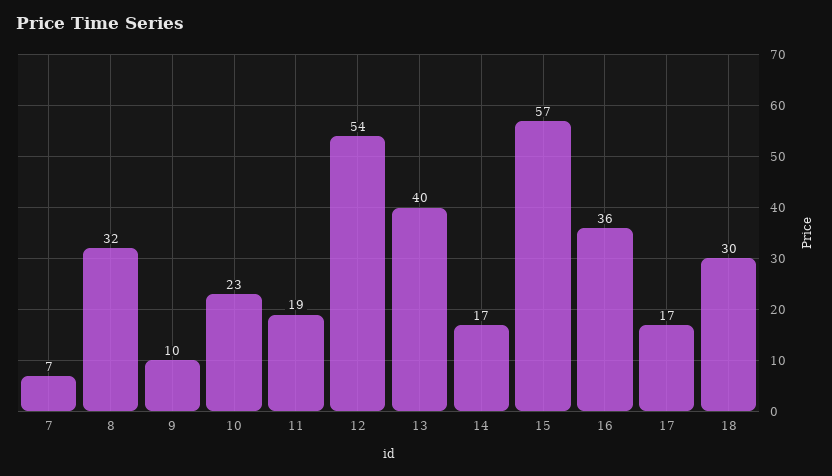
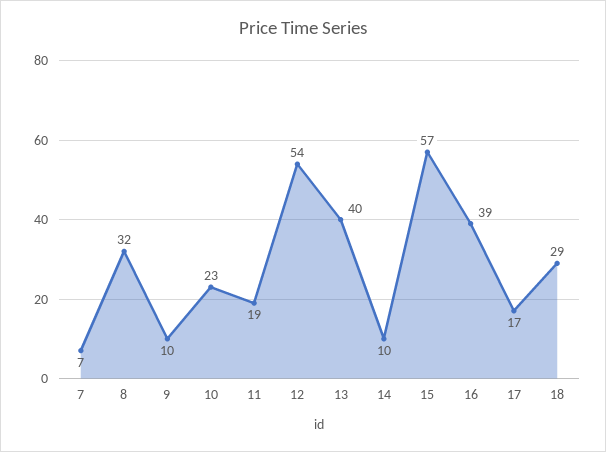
  {
    "7": 7,
    "8": 32,
    "9": 10,
    "10": 23,
    "11": 19,
    "12": 54,
    "13": 40,
-   "14": 17,
+   "14": 10,
    "15": 57,
-   "16": 36,
+   "16": 39,
    "17": 17,
-   "18": 30
+   "18": 29
  }

